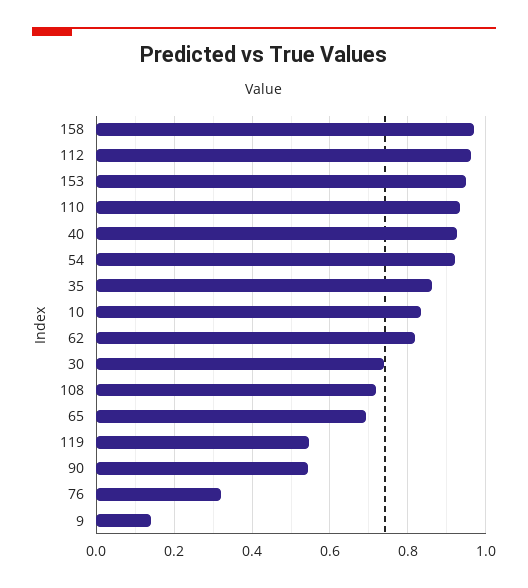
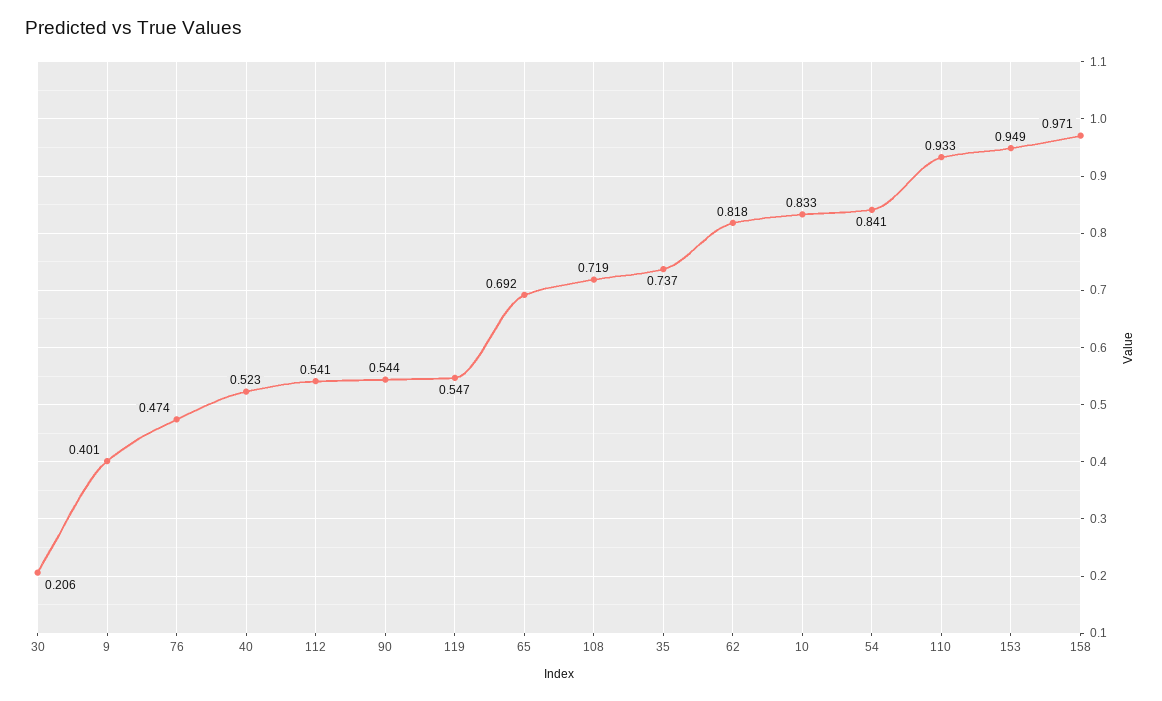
  {
    "158": 0.971,
-   "112": 0.96,
+   "112": 0.541,
    "153": 0.949,
    "110": 0.933,
-   "40": 0.92,
+   "40": 0.523,
-   "54": 0.92,
+   "54": 0.841,
-   "35": 0.86,
+   "35": 0.737,
    "10": 0.833,
    "62": 0.818,
-   "30": 0.74,
+   "30": 0.206,
    "108": 0.719,
    "65": 0.692,
    "119": 0.547,
    "90": 0.544,
-   "76": 0.32,
+   "76": 0.474,
-   "9": 0.14
+   "9": 0.401
  }

